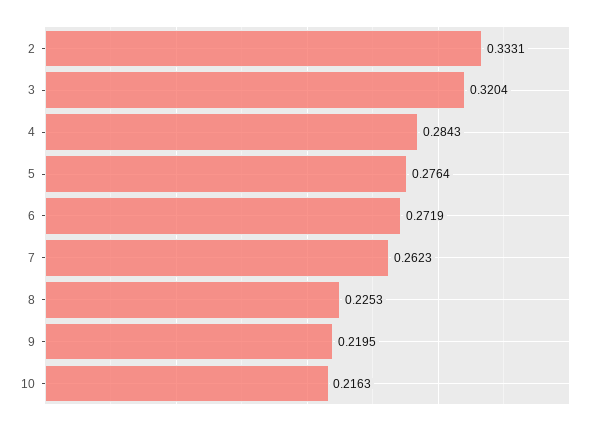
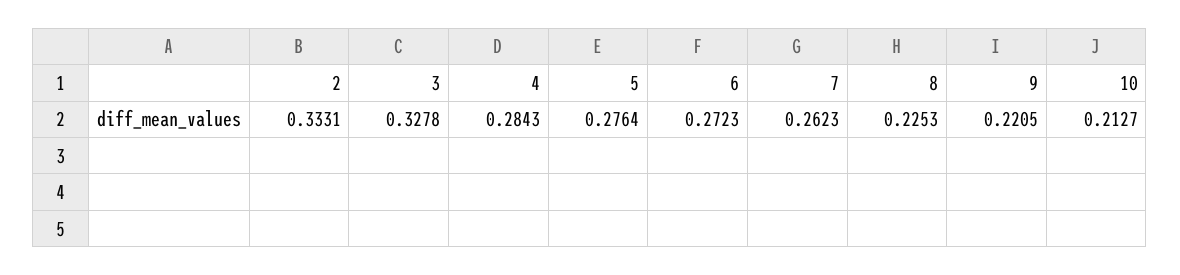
  {
    "2": 0.3331,
-   "3": 0.3204,
+   "3": 0.3278,
    "4": 0.2843,
    "5": 0.2764,
-   "6": 0.2719,
+   "6": 0.2723,
    "7": 0.2623,
    "8": 0.2253,
-   "9": 0.2195,
+   "9": 0.2205,
-   "10": 0.2163
+   "10": 0.2127
  }

